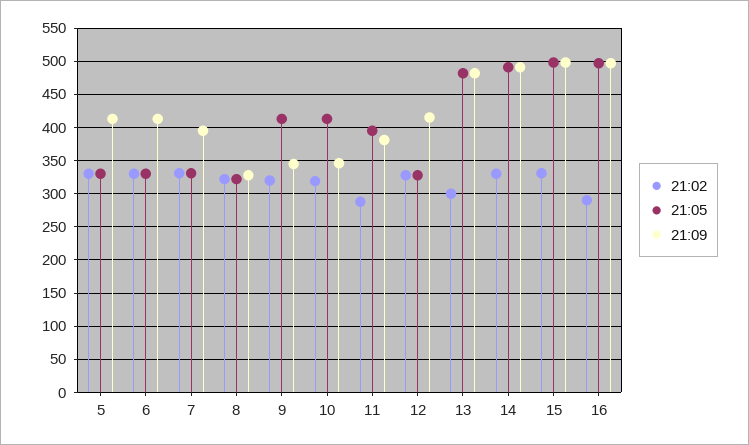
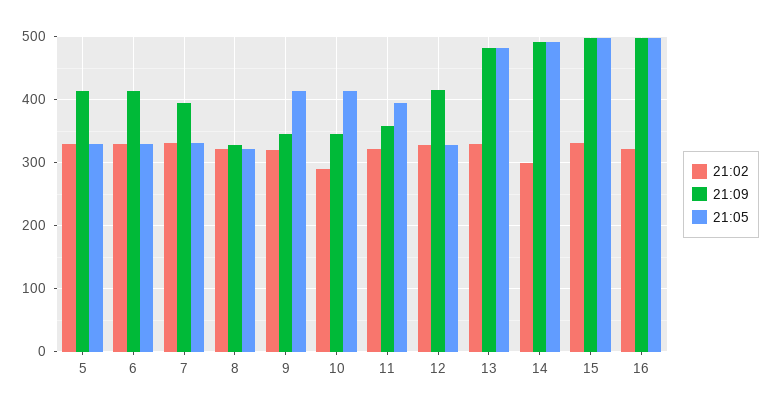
  {
    "21:02": {
      "5": 330,
      "6": 330,
      "7": 330,
      "8": 320,
      "9": 320,
-     "10": 320,
+     "10": 290,
-     "11": 290,
+     "11": 320,
      "12": 330,
-     "13": 300,
+     "13": 330,
-     "14": 330,
+     "14": 300,
      "15": 330,
-     "16": 290
+     "16": 320
    },
    "21:05": {
      "5": 330,
      "6": 330,
      "7": 330,
      "8": 320,
      "9": 410,
      "10": 410,
      "11": 400,
      "12": 330,
      "13": 480,
      "14": 490,
      "15": 500,
      "16": 500
    },
    "21:09": {
      "5": 410,
      "6": 410,
      "7": 400,
      "8": 330,
      "9": 350,
      "10": 350,
-     "11": 380,
+     "11": 360,
      "12": 420,
      "13": 480,
      "14": 490,
      "15": 500,
      "16": 500
    }
  }

